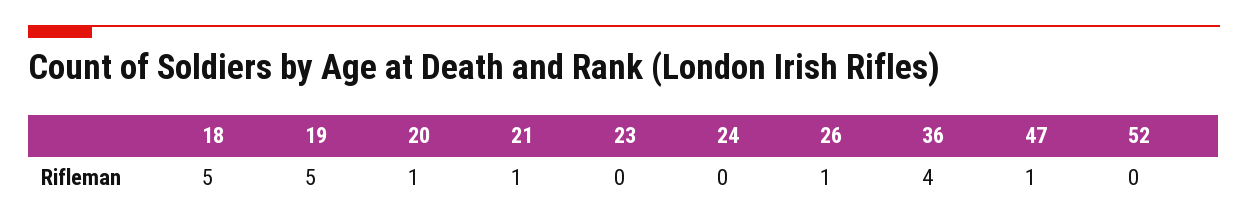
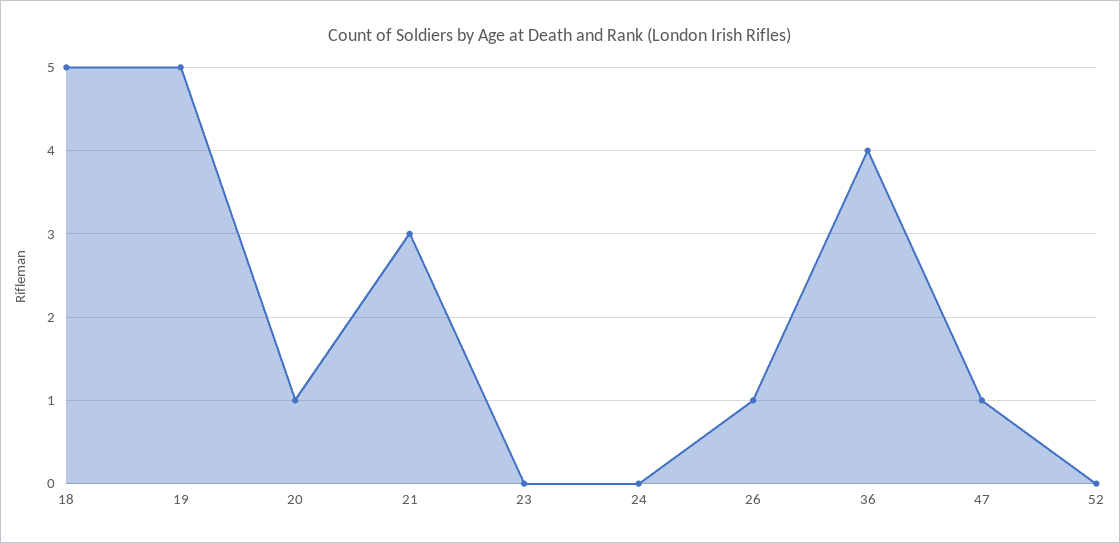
  {
    "18": 5,
    "19": 5,
    "20": 1,
-   "21": 1,
+   "21": 3,
    "23": 0,
    "24": 0,
    "26": 1,
    "36": 4,
    "47": 1,
    "52": 0
  }

